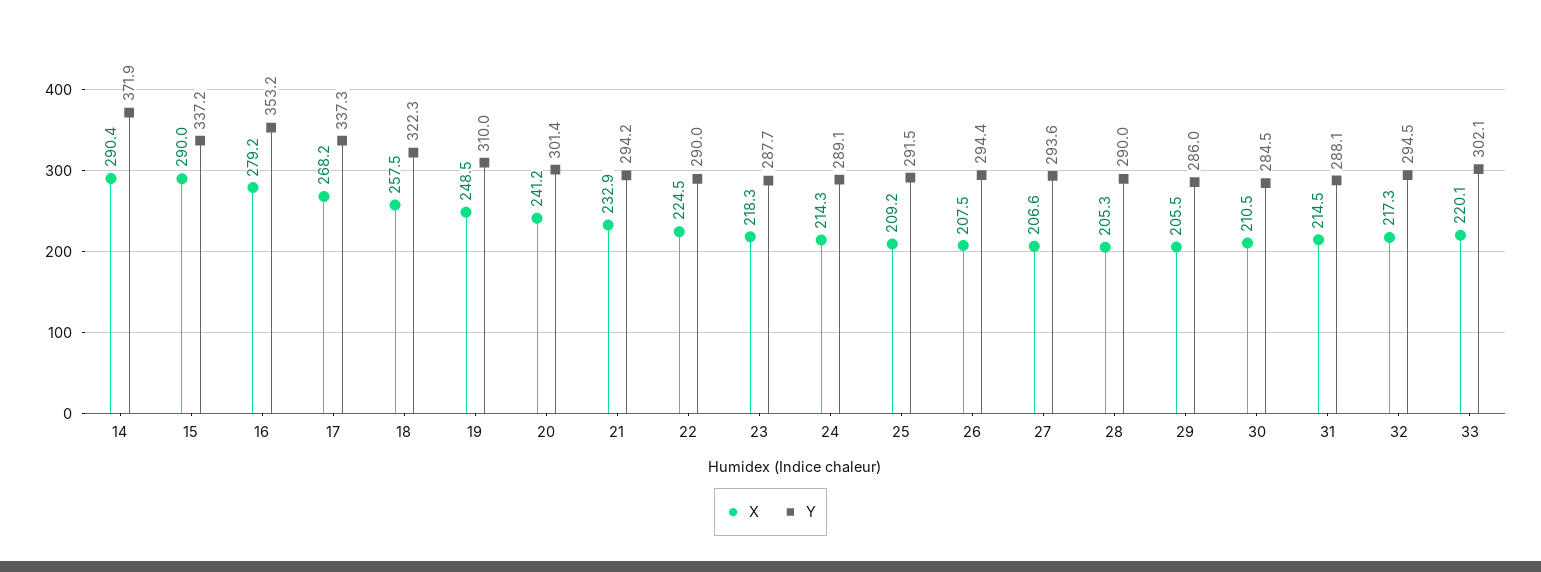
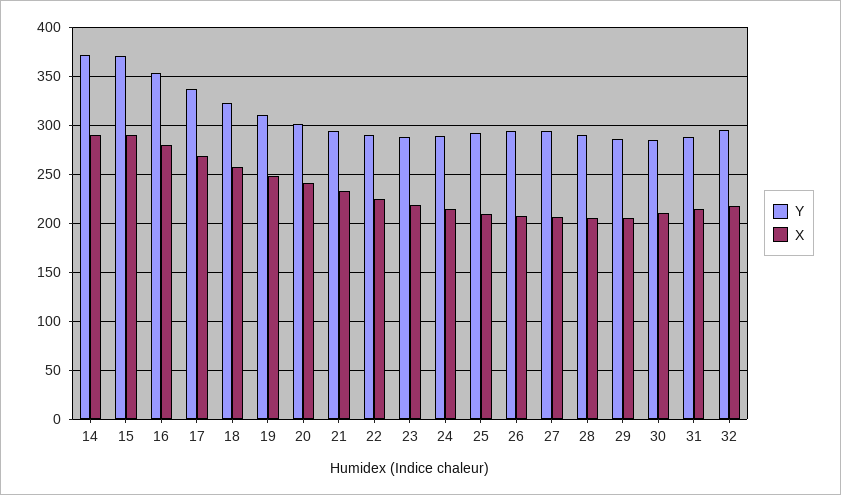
  {
    "X": {
      "14": 290.4,
      "15": 290,
      "16": 279.2,
      "17": 268.2,
      "18": 257.5,
      "19": 248.5,
      "20": 241.2,
      "21": 232.9,
      "22": 224.5,
      "23": 218.3,
      "24": 214.3,
      "25": 209.2,
      "26": 207.5,
      "27": 206.6,
      "28": 205.3,
      "29": 205.5,
      "30": 210.5,
      "31": 214.5,
-     "32": 217.3,
+     "32": 217.3
-     "33": 220.1
    },
    "Y": {
      "14": 371.9,
-     "15": 337.2,
+     "15": 370,
      "16": 353.2,
      "17": 337.3,
      "18": 322.3,
      "19": 310,
      "20": 301.4,
      "21": 294.2,
      "22": 290,
      "23": 287.7,
      "24": 289.1,
      "25": 291.5,
      "26": 294.4,
      "27": 293.6,
      "28": 290,
      "29": 286,
      "30": 284.5,
      "31": 288.1,
-     "32": 294.5,
+     "32": 294.5
-     "33": 302.1
    }
  }

